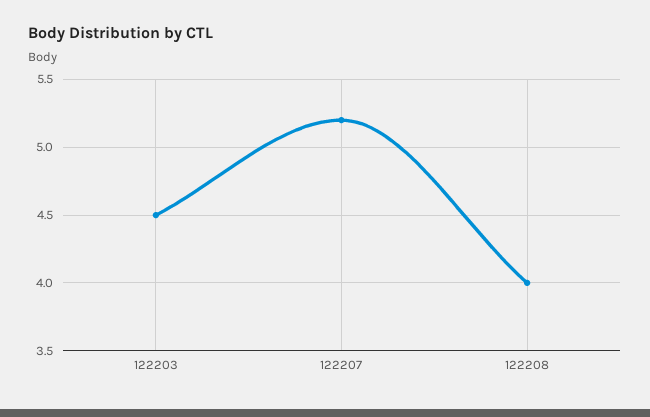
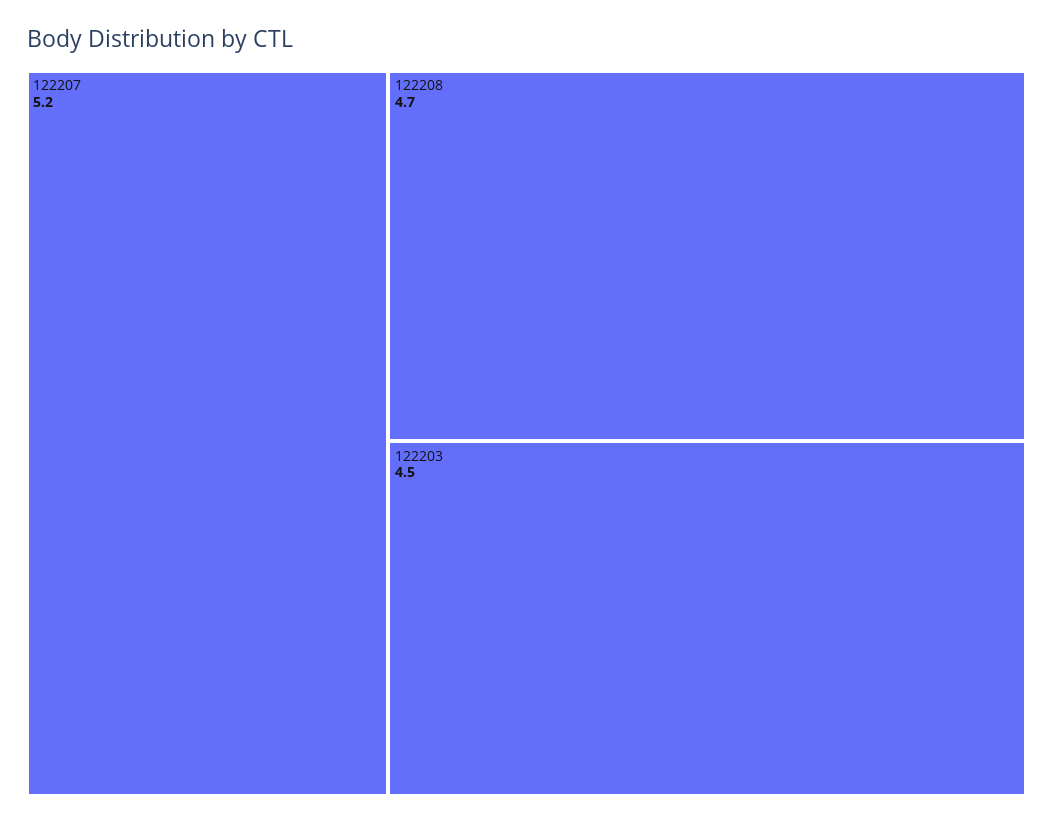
  {
    "122203": 4.5,
    "122207": 5.2,
-   "122208": 4
+   "122208": 4.7
  }

